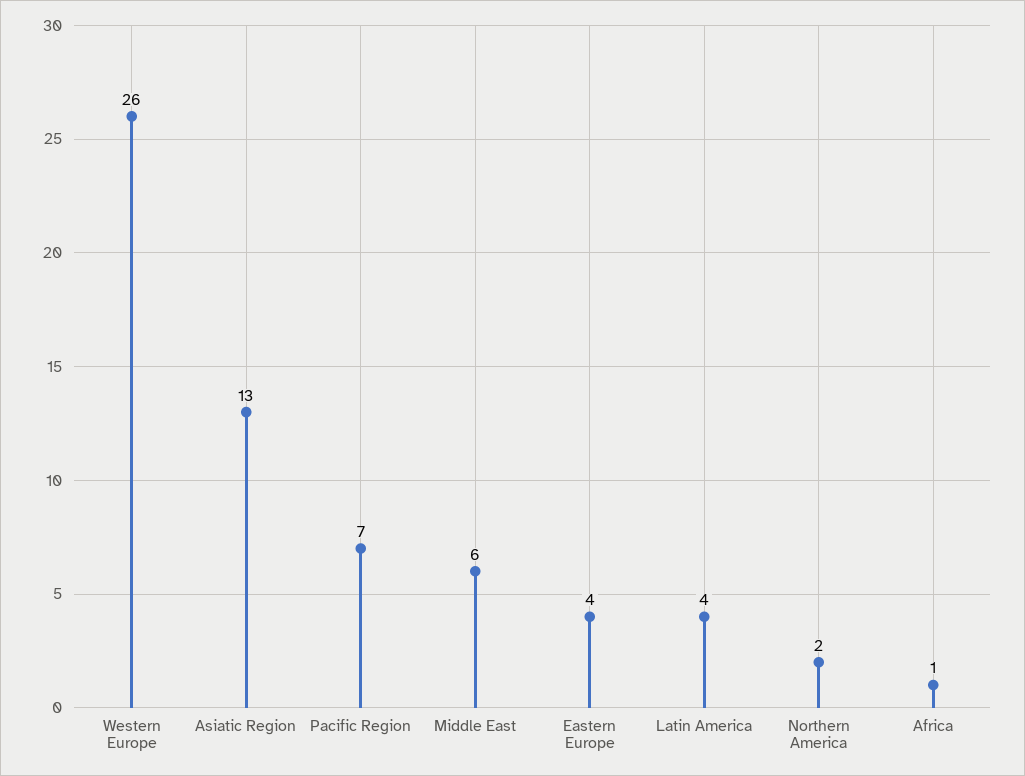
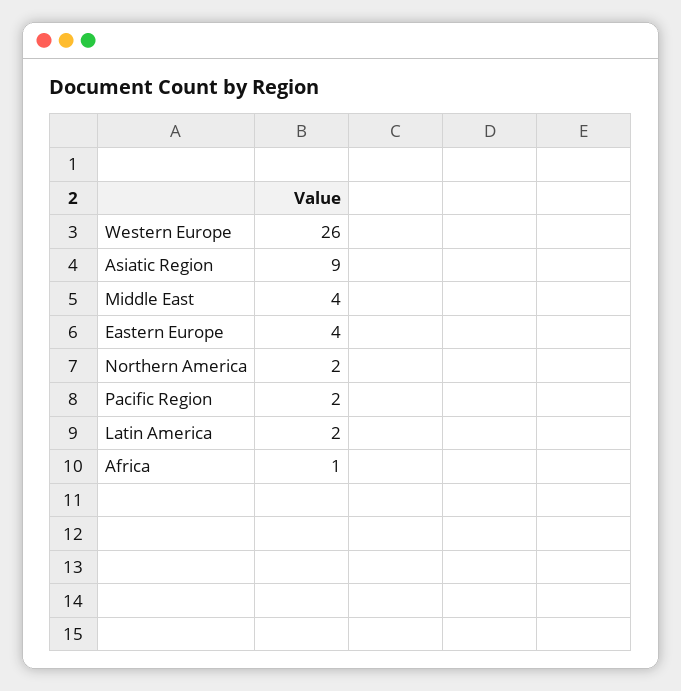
  {
    "Western Europe": 26,
-   "Asiatic Region": 13,
+   "Asiatic Region": 9,
-   "Pacific Region": 7,
+   "Pacific Region": 2,
-   "Middle East": 6,
+   "Middle East": 4,
    "Eastern Europe": 4,
-   "Latin America": 4,
+   "Latin America": 2,
    "Northern America": 2,
    "Africa": 1
  }

